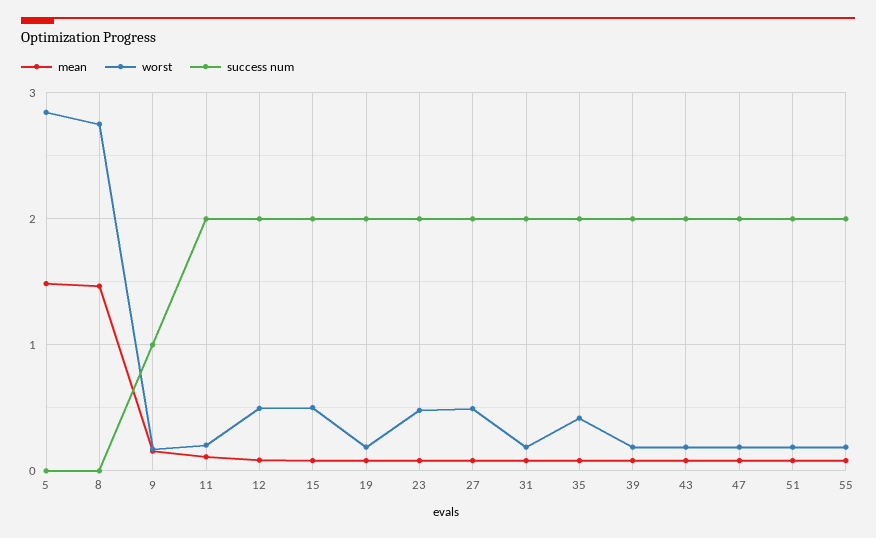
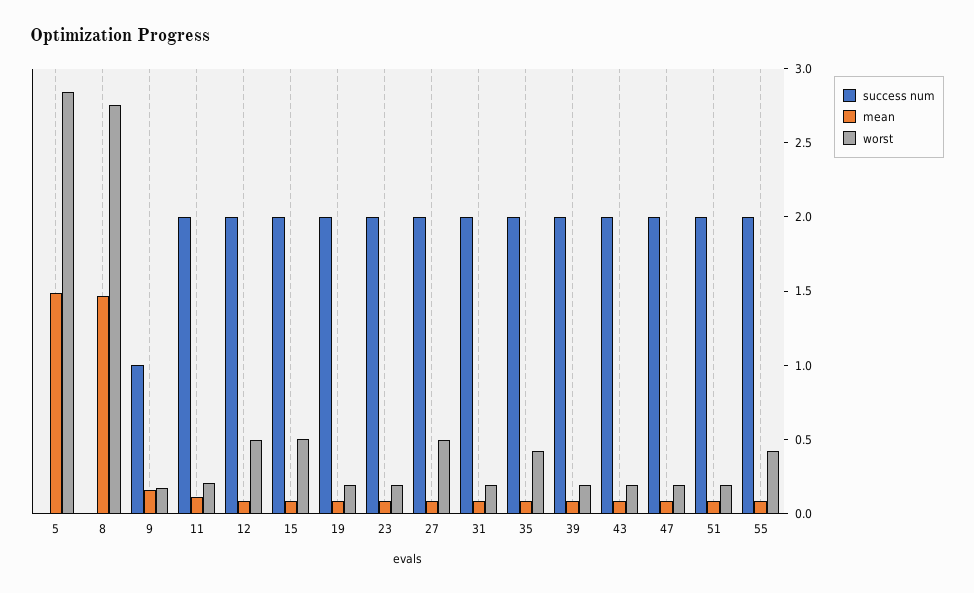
  {
    "mean": {
      "5": 1.5,
      "8": 1.5,
      "9": 0.2,
      "11": 0.1,
      "12": 0.1,
      "15": 0.1,
      "19": 0.1,
      "23": 0.1,
      "27": 0.1,
      "31": 0.1,
      "35": 0.1,
      "39": 0.1,
      "43": 0.1,
      "47": 0.1,
      "51": 0.1,
      "55": 0.1
    },
    "worst": {
      "5": 2.8,
      "8": 2.8,
      "9": 0.2,
      "11": 0.2,
      "12": 0.5,
      "15": 0.5,
      "19": 0.2,
-     "23": 0.5,
+     "23": 0.2,
      "27": 0.5,
      "31": 0.2,
      "35": 0.4,
      "39": 0.2,
      "43": 0.2,
      "47": 0.2,
      "51": 0.2,
-     "55": 0.2
+     "55": 0.4
    },
    "success num": {
      "5": 0,
      "8": 0,
      "9": 1,
      "11": 2,
      "12": 2,
      "15": 2,
      "19": 2,
      "23": 2,
      "27": 2,
      "31": 2,
      "35": 2,
      "39": 2,
      "43": 2,
      "47": 2,
      "51": 2,
      "55": 2
    }
  }

